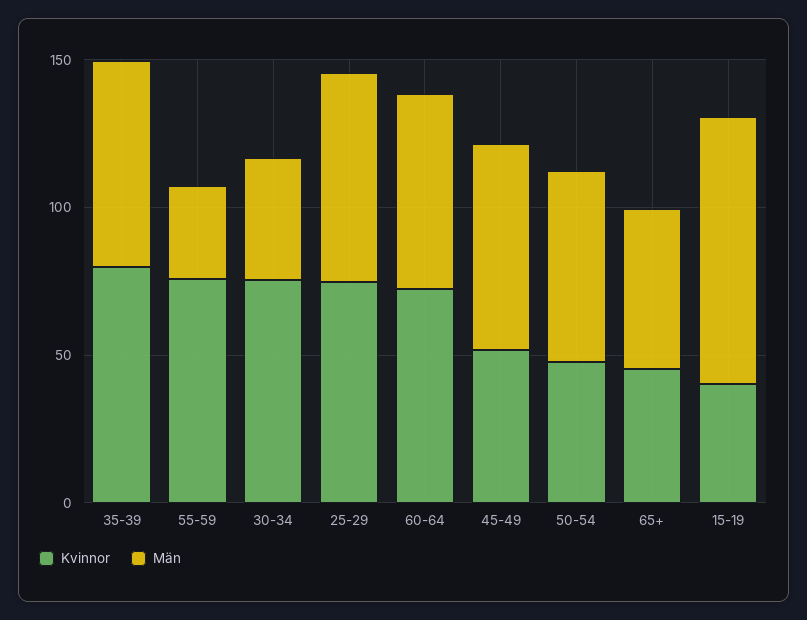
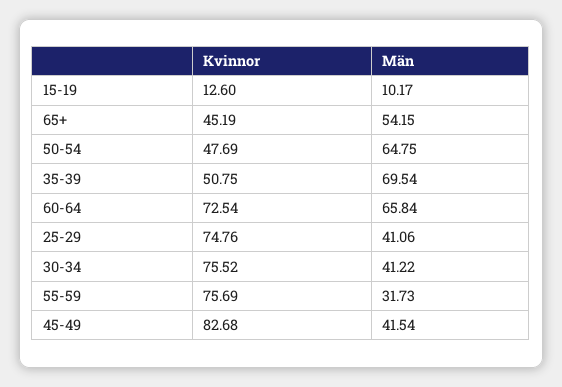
  {
    "Kvinnor": {
-     "35-39": 80,
+     "35-39": 50.75,
      "55-59": 75.69,
      "30-34": 75.52,
      "25-29": 74.76,
      "60-64": 72.54,
-     "45-49": 50,
+     "45-49": 82.68,
      "50-54": 47.69,
      "65+": 45.19,
-     "15-19": 40
+     "15-19": 12.6
    },
    "Män": {
      "35-39": 69.54,
      "55-59": 31.73,
      "30-34": 41.22,
-     "25-29": 70,
+     "25-29": 41.06,
      "60-64": 65.84,
-     "45-49": 70,
+     "45-49": 41.54,
      "50-54": 64.75,
      "65+": 54.15,
-     "15-19": 90
+     "15-19": 10.17
    }
  }

